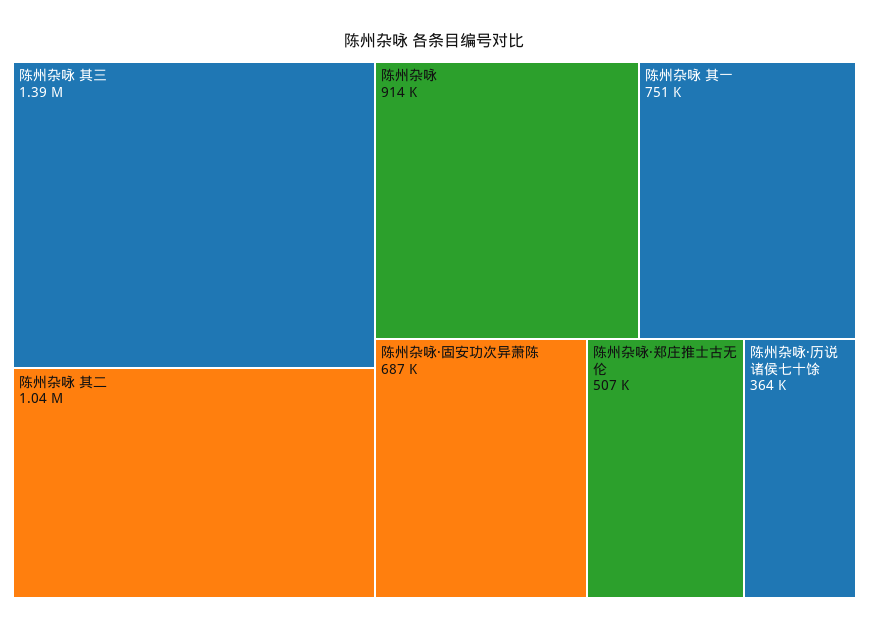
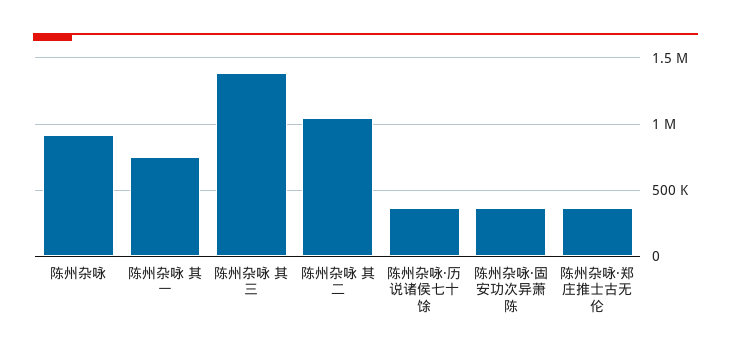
  {
    "陈州杂咏 其三": 1390000,
    "陈州杂咏 其二": 1040000,
    "陈州杂咏": 914000,
    "陈州杂咏 其一": 751000,
-   "陈州杂咏·固安功次异萧陈": 687000,
+   "陈州杂咏·固安功次异萧陈": 350000,
-   "陈州杂咏·郑庄推士古无伦": 507000,
+   "陈州杂咏·郑庄推士古无伦": 350000,
    "陈州杂咏·历说诸侯七十馀": 364000
  }

